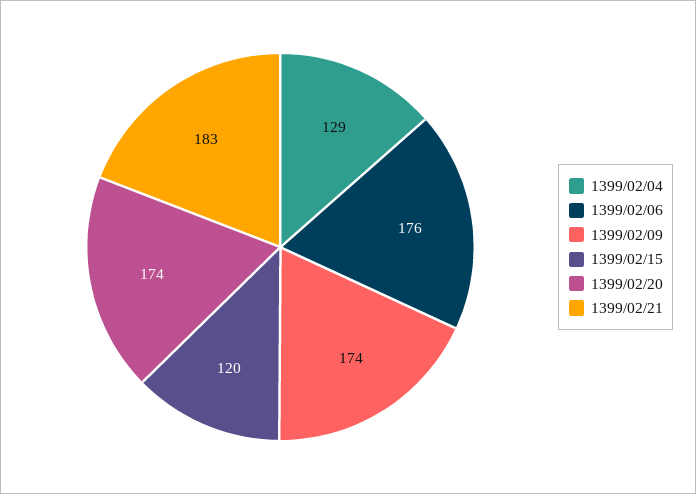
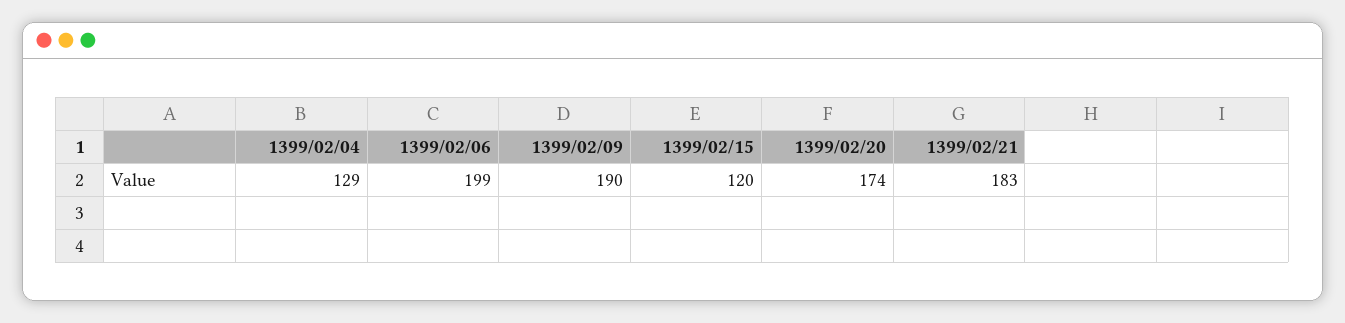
  {
    "1399/02/04": 129,
-   "1399/02/06": 176,
+   "1399/02/06": 199,
-   "1399/02/09": 174,
+   "1399/02/09": 190,
    "1399/02/15": 120,
    "1399/02/20": 174,
    "1399/02/21": 183
  }

